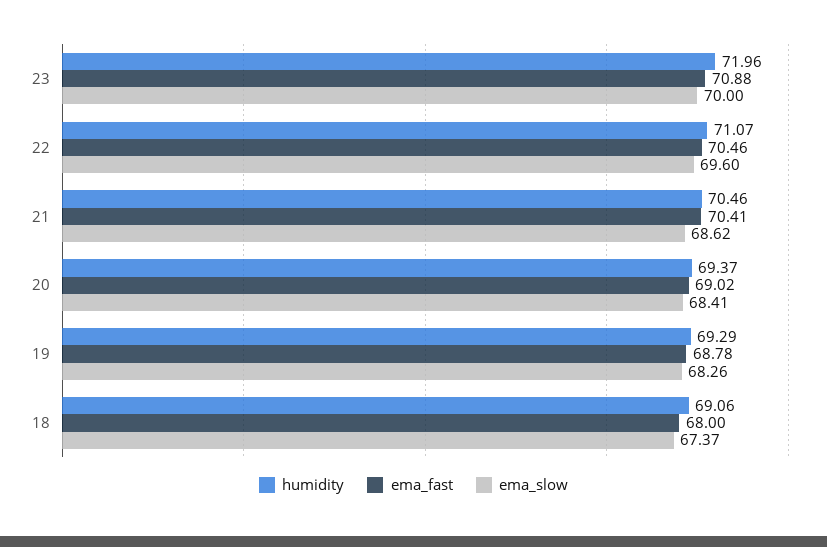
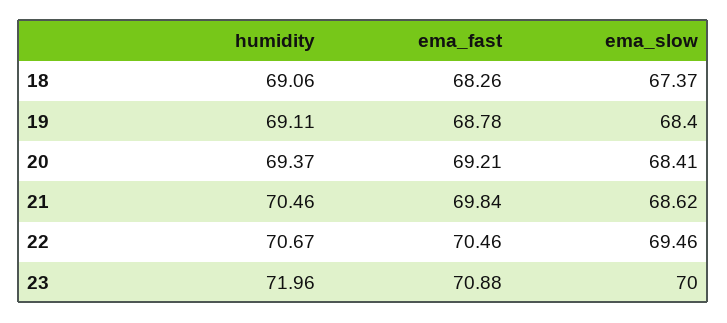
  {
    "humidity": {
      "23": 71.96,
-     "22": 71.07,
+     "22": 70.67,
      "21": 70.46,
      "20": 69.37,
-     "19": 69.29,
+     "19": 69.11,
      "18": 69.06
    },
    "ema_fast": {
      "23": 70.88,
      "22": 70.46,
-     "21": 70.41,
+     "21": 69.84,
-     "20": 69.02,
+     "20": 69.21,
      "19": 68.78,
-     "18": 68
+     "18": 68.26
    },
    "ema_slow": {
      "23": 70,
-     "22": 69.6,
+     "22": 69.46,
      "21": 68.62,
      "20": 68.41,
-     "19": 68.26,
+     "19": 68.4,
      "18": 67.37
    }
  }

